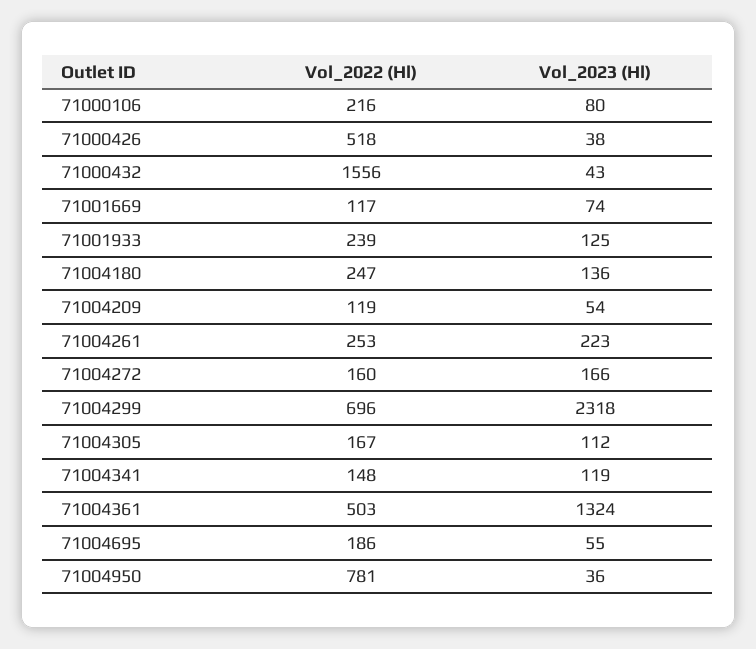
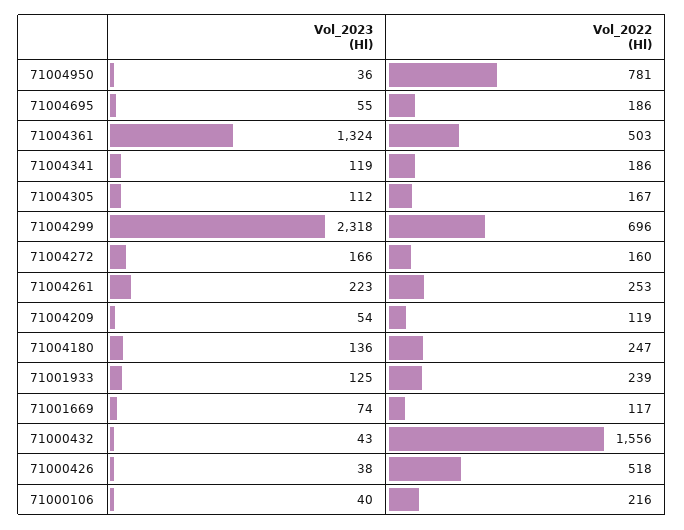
  {
    "Vol_2022 (Hl)": {
      "71000106": 216,
      "71000426": 518,
      "71000432": 1556,
      "71001669": 117,
      "71001933": 239,
      "71004180": 247,
      "71004209": 119,
      "71004261": 253,
      "71004272": 160,
      "71004299": 696,
      "71004305": 167,
-     "71004341": 148,
+     "71004341": 186,
      "71004361": 503,
      "71004695": 186,
      "71004950": 781
    },
    "Vol_2023 (Hl)": {
-     "71000106": 80,
+     "71000106": 40,
      "71000426": 38,
      "71000432": 43,
      "71001669": 74,
      "71001933": 125,
      "71004180": 136,
      "71004209": 54,
      "71004261": 223,
      "71004272": 166,
      "71004299": 2318,
      "71004305": 112,
      "71004341": 119,
      "71004361": 1324,
      "71004695": 55,
      "71004950": 36
    }
  }

